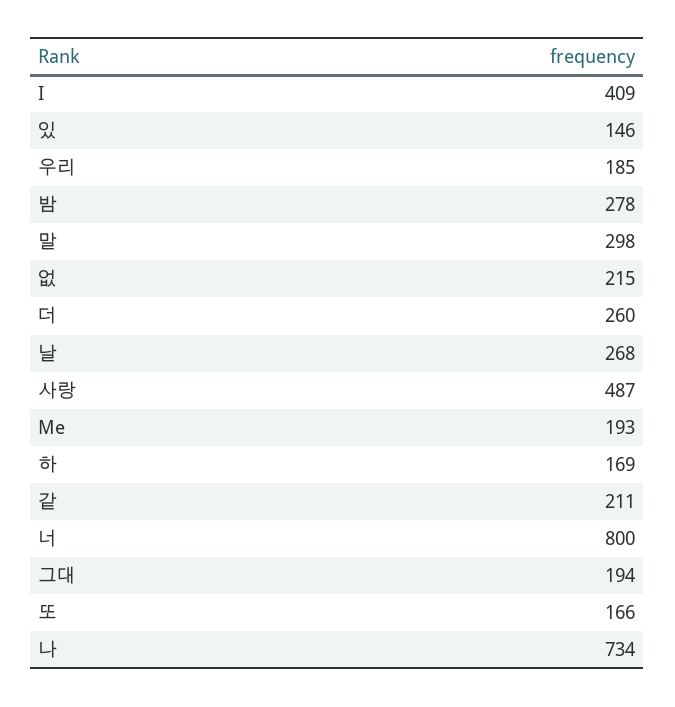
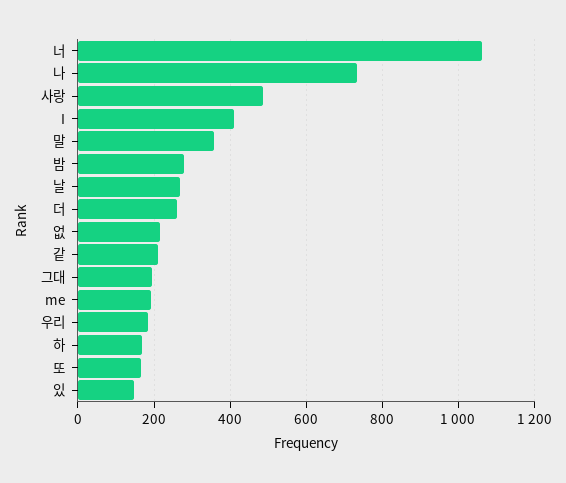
  {
    "I": 409,
    "있": 146,
    "우리": 185,
    "밤": 278,
-   "말": 298,
+   "말": 360,
    "없": 215,
    "더": 260,
    "날": 268,
    "사랑": 487,
    "Me": 193,
    "하": 169,
    "같": 211,
-   "너": 800,
+   "너": 1060,
    "그대": 194,
    "또": 166,
    "나": 734
  }

